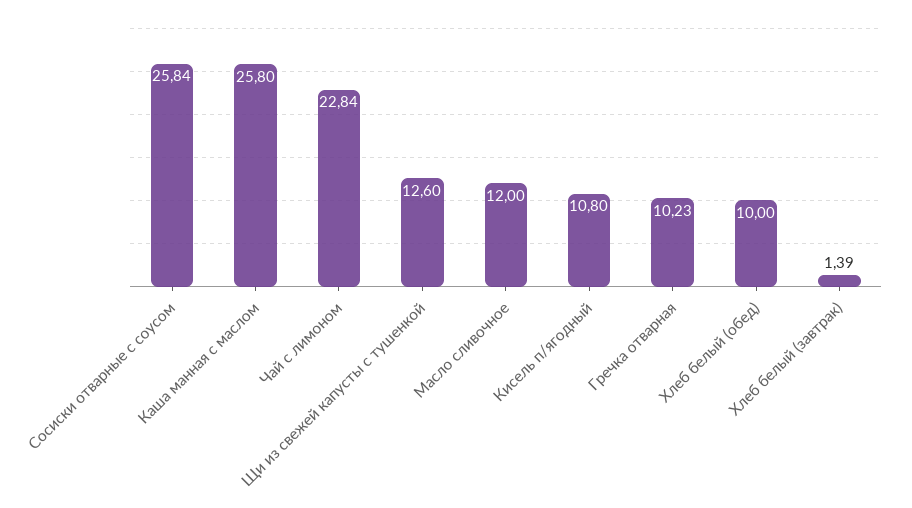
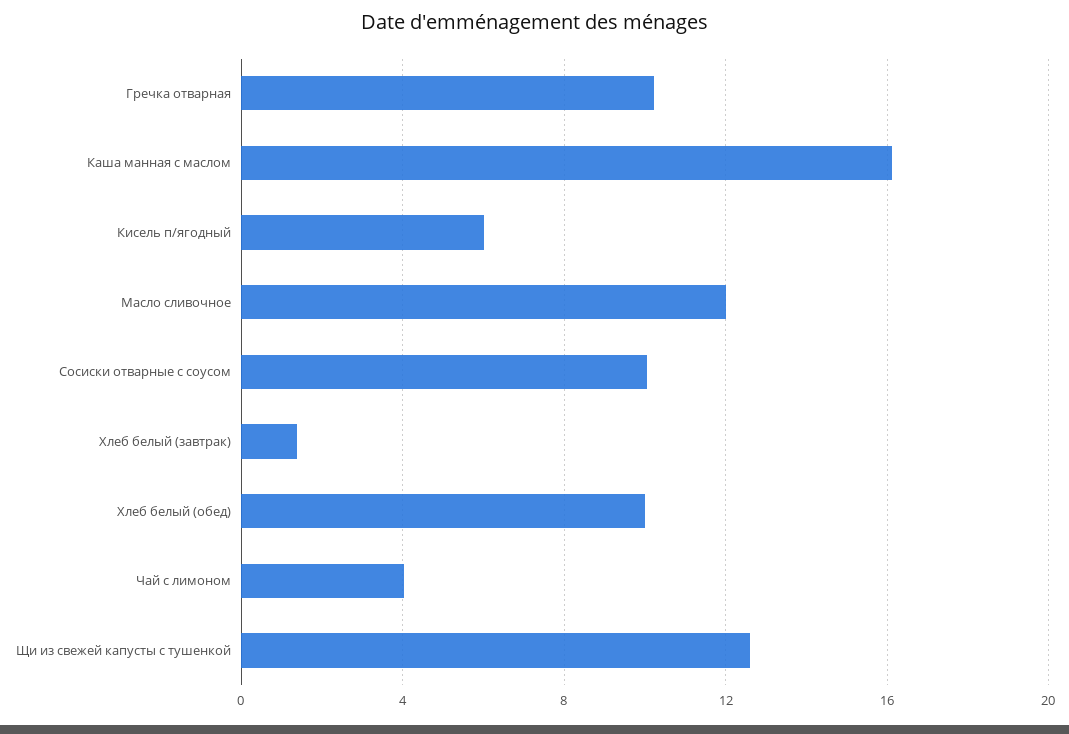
  {
-   "Сосиски отварные с соусом": 25.84,
+   "Сосиски отварные с соусом": 10,
-   "Каша манная с маслом": 25.8,
+   "Каша манная с маслом": 16,
-   "Чай с лимоном": 22.84,
+   "Чай с лимоном": 4,
    "Щи из свежей капусты с тушенкой": 12.6,
    "Масло сливочное": 12,
-   "Кисель п/ягодный": 10.8,
+   "Кисель п/ягодный": 6,
    "Гречка отварная": 10.23,
    "Хлеб белый (обед)": 10,
    "Хлеб белый (завтрак)": 1.39
  }

